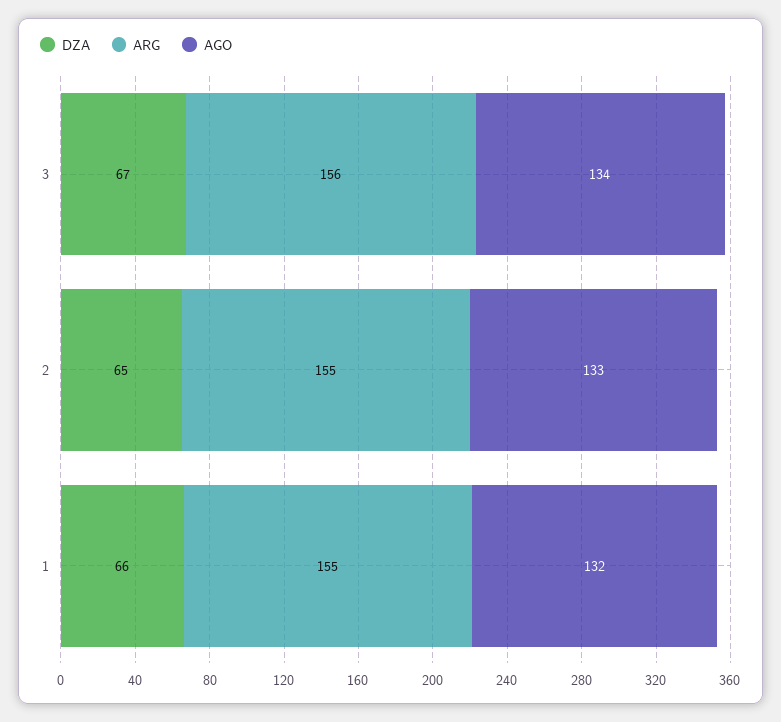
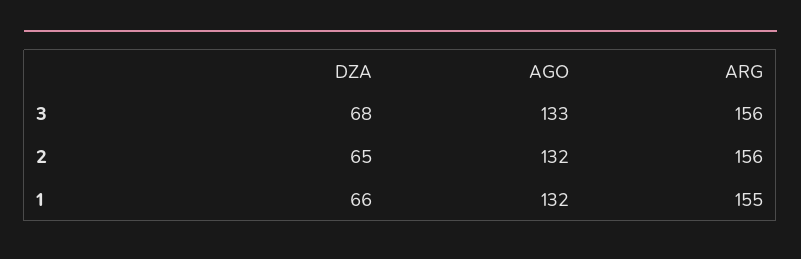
  {
    "DZA": {
-     "3": 67,
+     "3": 68,
      "2": 65,
      "1": 66
    },
    "ARG": {
      "3": 156,
-     "2": 155,
+     "2": 156,
      "1": 155
    },
    "AGO": {
-     "3": 134,
+     "3": 133,
-     "2": 133,
+     "2": 132,
      "1": 132
    }
  }

